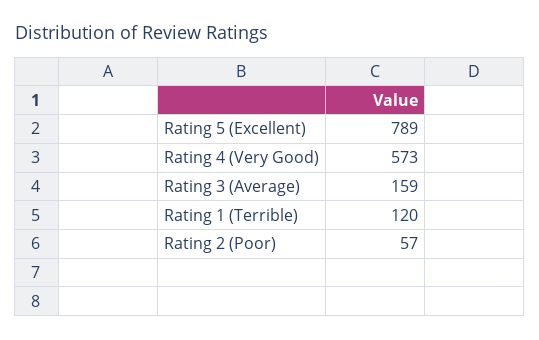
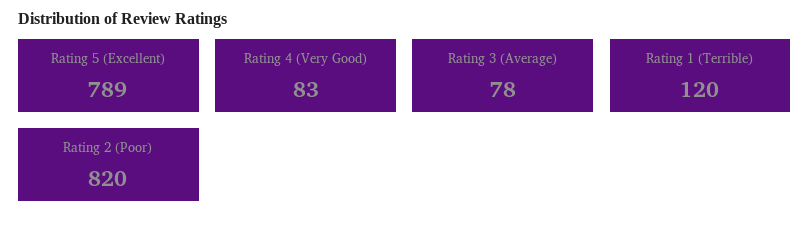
  {
    "Rating 5 (Excellent)": 789,
-   "Rating 4 (Very Good)": 573,
+   "Rating 4 (Very Good)": 83,
-   "Rating 3 (Average)": 159,
+   "Rating 3 (Average)": 78,
    "Rating 1 (Terrible)": 120,
-   "Rating 2 (Poor)": 57
+   "Rating 2 (Poor)": 820
  }

